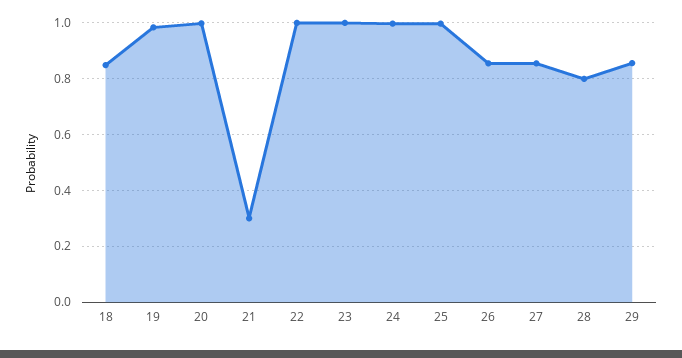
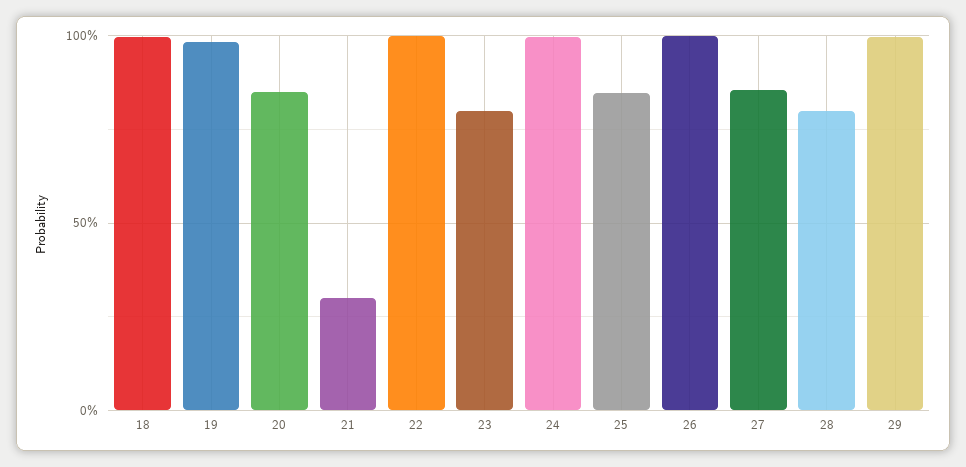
  {
-   "18": 0.85,
+   "18": 1,
    "19": 0.975,
-   "20": 1,
+   "20": 0.85,
    "21": 0.3,
    "22": 1,
-   "23": 1,
+   "23": 0.8,
    "24": 1,
-   "25": 1,
+   "25": 0.85,
-   "26": 0.85,
+   "26": 1,
    "27": 0.85,
    "28": 0.8,
-   "29": 0.85
+   "29": 1
  }

